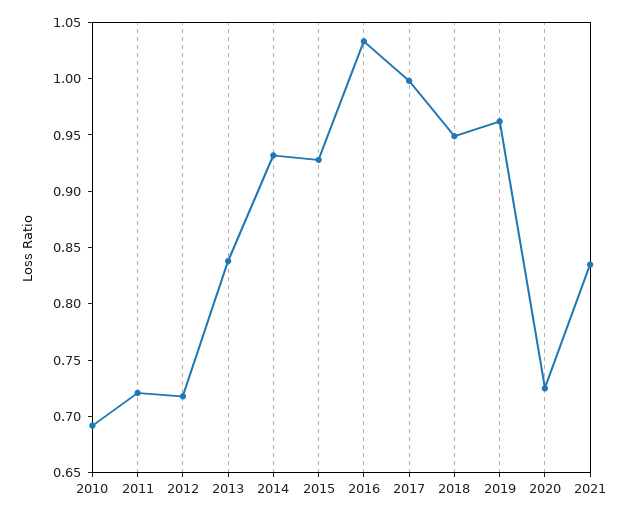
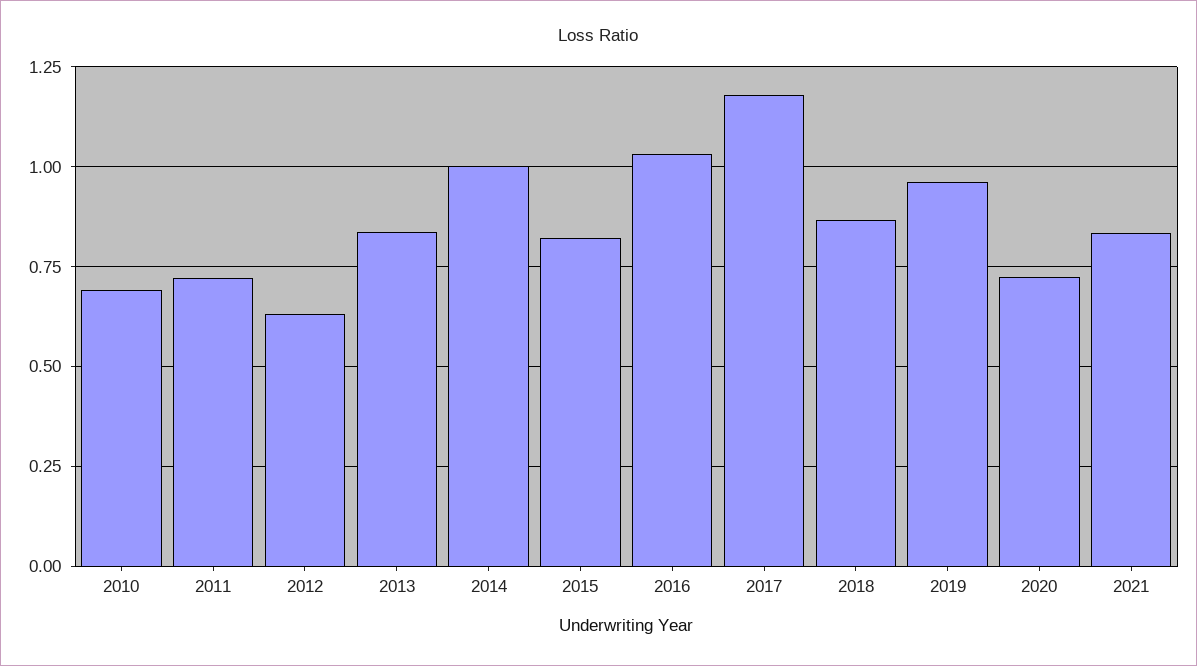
  {
    "2010": 0.69,
    "2011": 0.72,
-   "2012": 0.72,
+   "2012": 0.625,
    "2013": 0.84,
-   "2014": 0.93,
+   "2014": 1,
-   "2015": 0.93,
+   "2015": 0.825,
    "2016": 1.03,
-   "2017": 1,
+   "2017": 1.175,
-   "2018": 0.95,
+   "2018": 0.875,
    "2019": 0.96,
    "2020": 0.73,
    "2021": 0.84
  }

